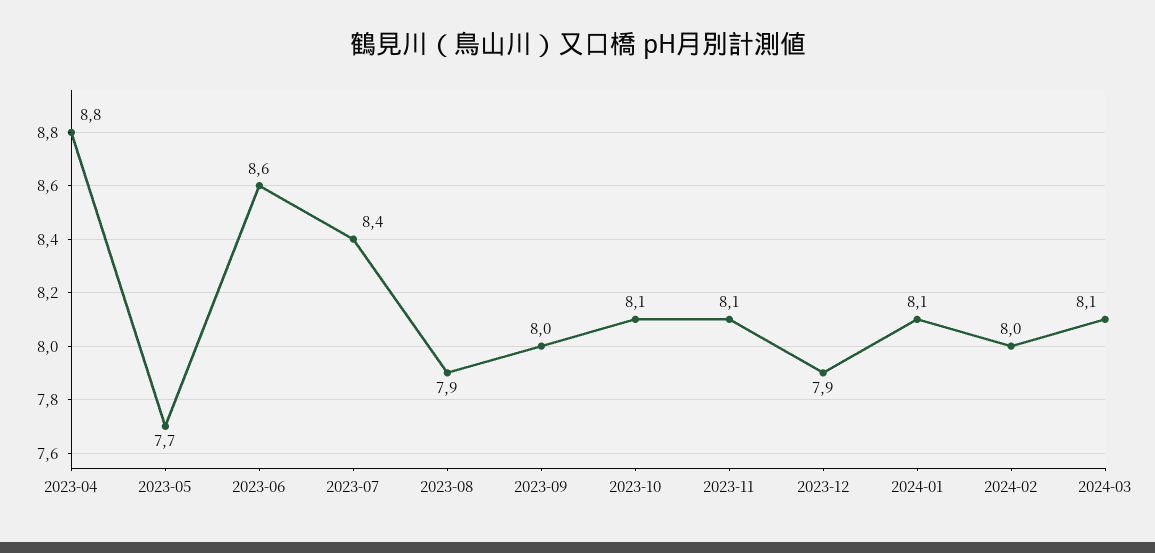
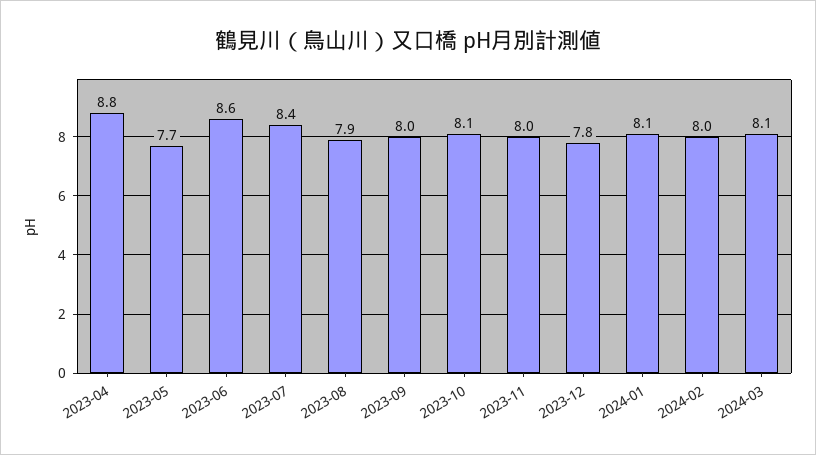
  {
    "2023-04": 8.8,
    "2023-05": 7.7,
    "2023-06": 8.6,
    "2023-07": 8.4,
    "2023-08": 7.9,
    "2023-09": 8,
    "2023-10": 8.1,
-   "2023-11": 8.1,
+   "2023-11": 8,
-   "2023-12": 7.9,
+   "2023-12": 7.8,
    "2024-01": 8.1,
    "2024-02": 8,
    "2024-03": 8.1
  }

